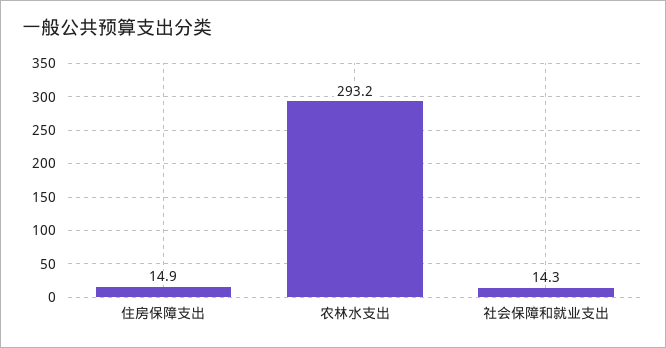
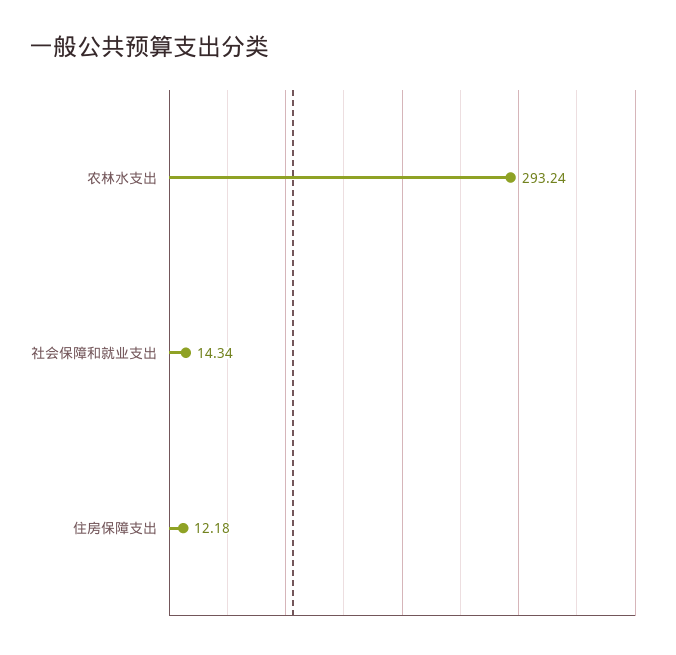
  {
-   "住房保障支出": 14.9,
+   "住房保障支出": 12.18,
    "农林水支出": 293.24,
    "社会保障和就业支出": 14.34
  }

